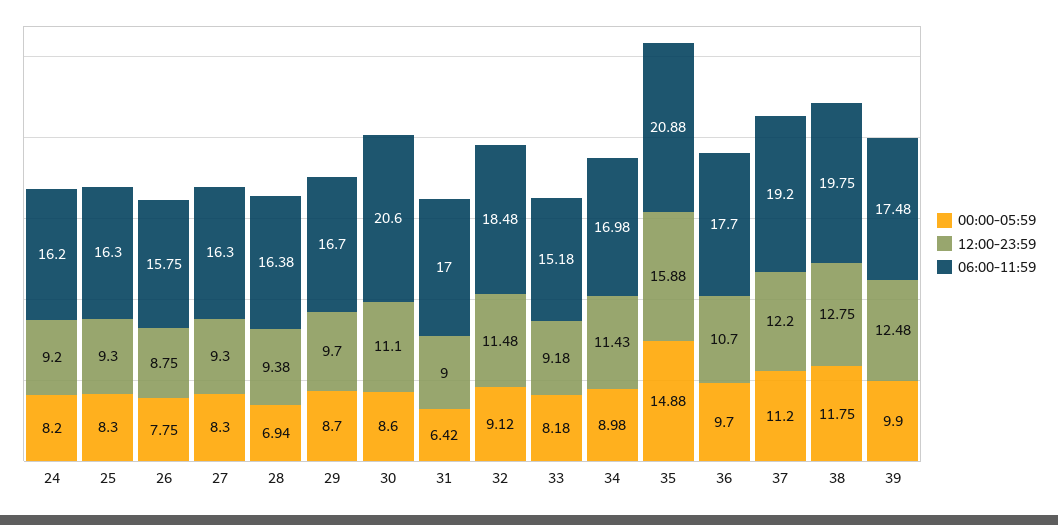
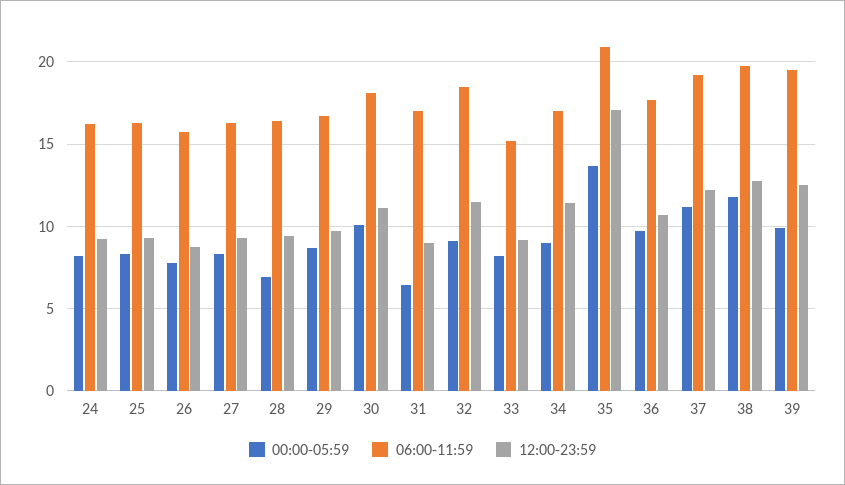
  {
    "00:00-05:59": {
      "24": 8.2,
      "25": 8.3,
      "26": 7.75,
      "27": 8.3,
      "28": 6.94,
      "29": 8.7,
-     "30": 8.6,
+     "30": 10,
      "31": 6.42,
      "32": 9.12,
      "33": 8.18,
      "34": 8.98,
-     "35": 14.88,
+     "35": 13.5,
      "36": 9.7,
      "37": 11.2,
      "38": 11.75,
      "39": 9.9
    },
    "12:00-23:59": {
      "24": 9.2,
      "25": 9.3,
      "26": 8.75,
      "27": 9.3,
      "28": 9.38,
      "29": 9.7,
      "30": 11.1,
      "31": 9,
      "32": 11.48,
      "33": 9.18,
      "34": 11.43,
-     "35": 15.88,
+     "35": 17,
      "36": 10.7,
      "37": 12.2,
      "38": 12.75,
      "39": 12.48
    },
    "06:00-11:59": {
      "24": 16.2,
      "25": 16.3,
      "26": 15.75,
      "27": 16.3,
      "28": 16.38,
      "29": 16.7,
-     "30": 20.6,
+     "30": 18,
      "31": 17,
      "32": 18.48,
      "33": 15.18,
      "34": 16.98,
      "35": 20.88,
      "36": 17.7,
      "37": 19.2,
      "38": 19.75,
-     "39": 17.48
+     "39": 19.5
    }
  }

